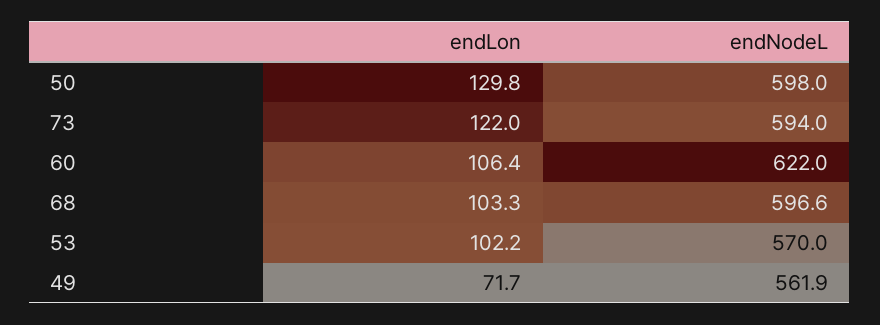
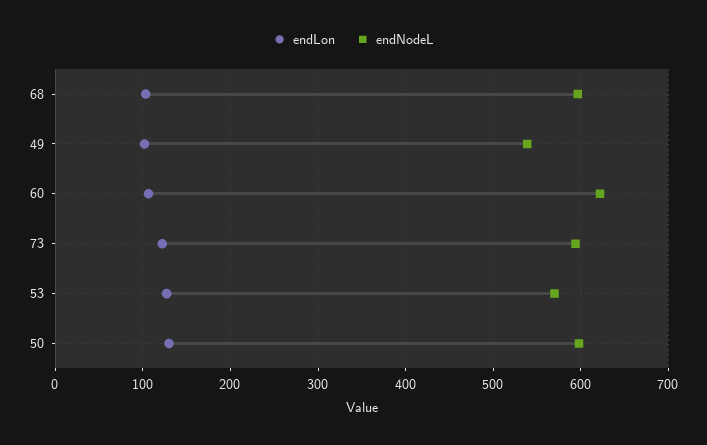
  {
    "endLon": {
      "50": 129.8,
      "73": 122,
      "60": 106.4,
      "68": 103.3,
-     "53": 102.2,
+     "53": 130,
-     "49": 71.7
+     "49": 100
    },
    "endNodeL": {
      "50": 598,
      "73": 594,
      "60": 622,
      "68": 596.6,
      "53": 570,
-     "49": 561.9
+     "49": 540
    }
  }

